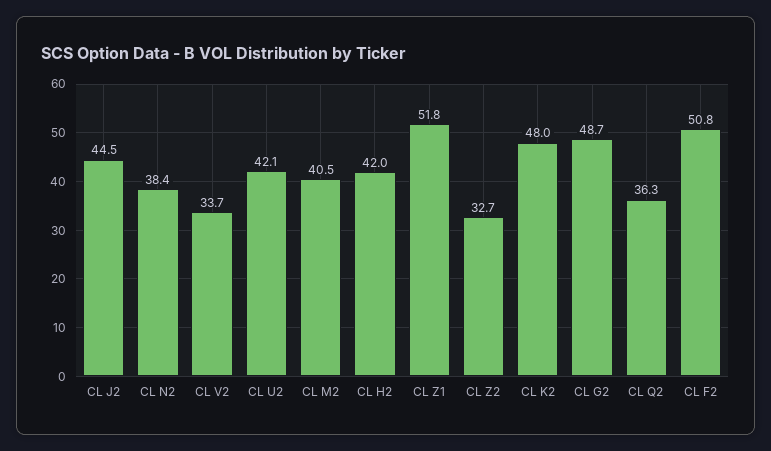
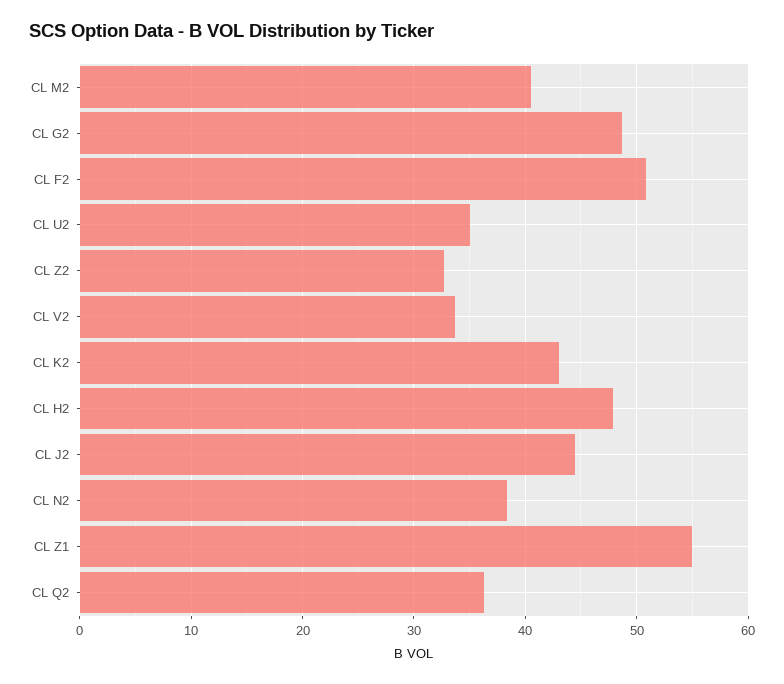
  {
    "CL J2": 44.5,
    "CL N2": 38.4,
    "CL V2": 33.7,
-   "CL U2": 42.1,
+   "CL U2": 35,
    "CL M2": 40.5,
-   "CL H2": 42,
+   "CL H2": 48,
-   "CL Z1": 51.8,
+   "CL Z1": 55,
    "CL Z2": 32.7,
-   "CL K2": 48,
+   "CL K2": 43,
    "CL G2": 48.7,
    "CL Q2": 36.3,
    "CL F2": 50.8
  }

